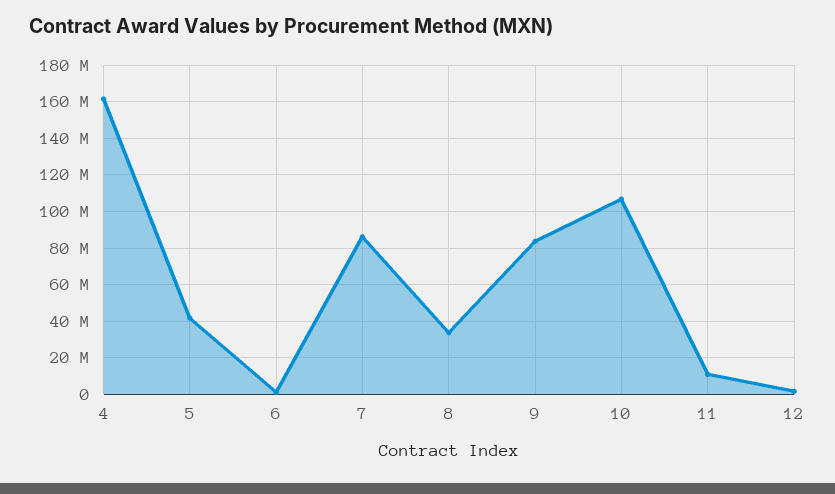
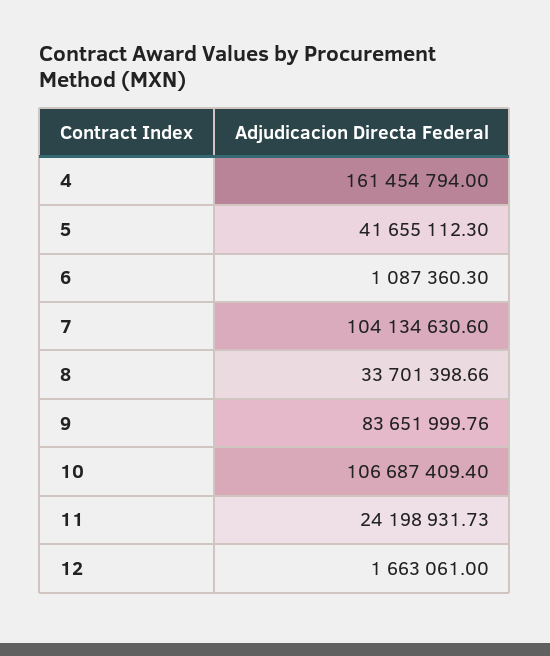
  {
    "4": 161454794,
    "5": 41655112.3,
    "6": 1087360.3,
-   "7": 85000000,
+   "7": 104134630.6,
    "8": 33701398.66,
    "9": 83651999.76,
    "10": 106687409.4,
-   "11": 10000000,
+   "11": 24198931.73,
    "12": 1663061
  }

